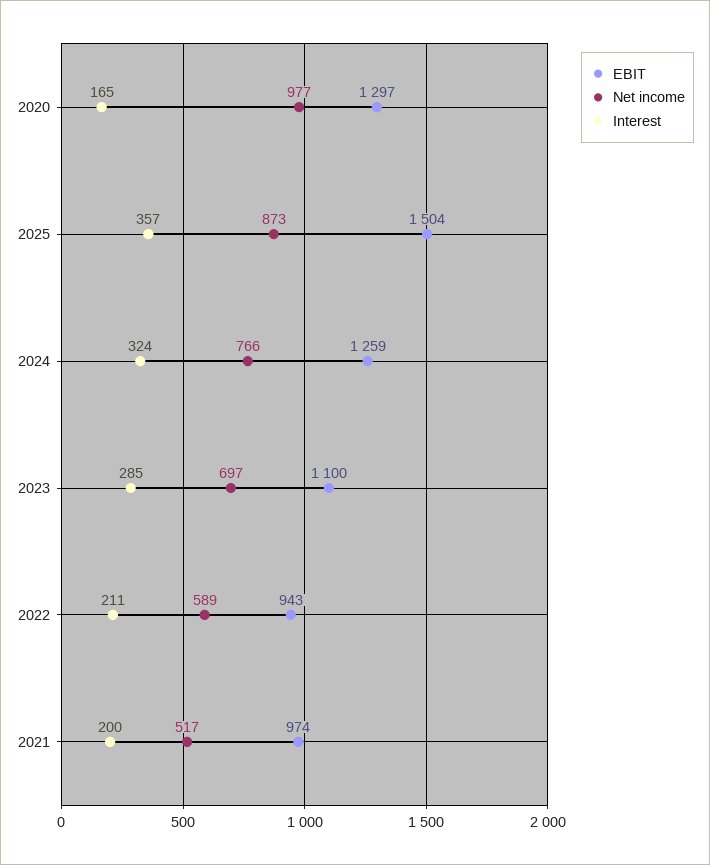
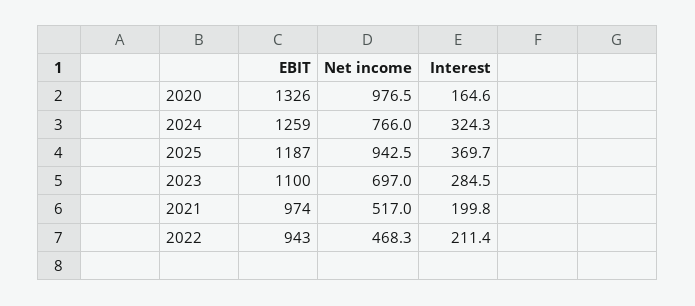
  {
    "EBIT": {
-     "2020": 1297,
+     "2020": 1326,
-     "2025": 1504,
+     "2025": 1187,
      "2024": 1259,
      "2023": 1100,
      "2022": 943,
      "2021": 974
    },
    "Net income": {
      "2020": 976.5,
-     "2025": 873,
+     "2025": 942.5,
      "2024": 766,
      "2023": 697,
-     "2022": 589,
+     "2022": 468.3,
      "2021": 517
    },
    "Interest": {
      "2020": 164.6,
-     "2025": 357,
+     "2025": 369.7,
      "2024": 324.3,
      "2023": 284.5,
      "2022": 211.4,
      "2021": 199.8
    }
  }

